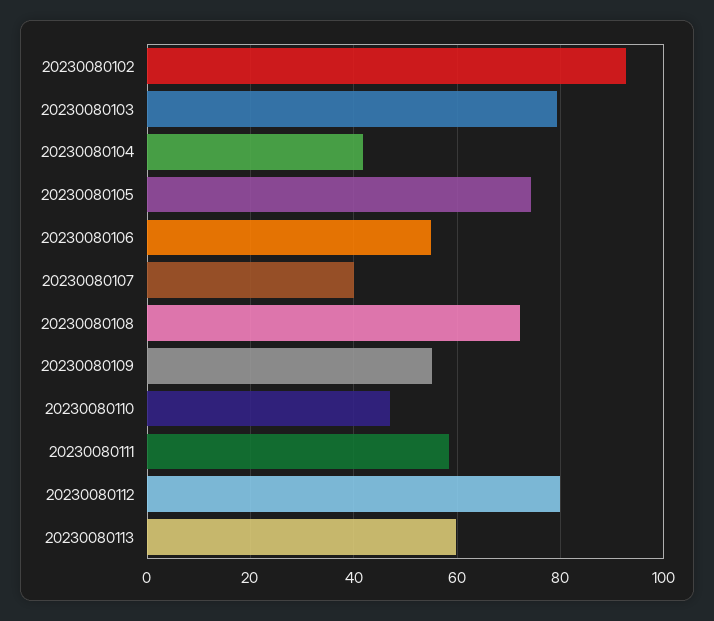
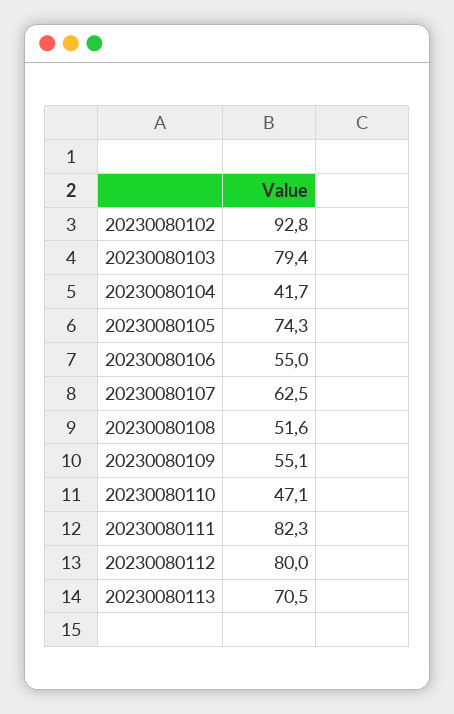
  {
    "20230080102": 92.8,
    "20230080103": 79.4,
    "20230080104": 41.7,
    "20230080105": 74.3,
    "20230080106": 55,
-   "20230080107": 40,
+   "20230080107": 62.5,
-   "20230080108": 72,
+   "20230080108": 51.6,
    "20230080109": 55.1,
    "20230080110": 47.1,
-   "20230080111": 58,
+   "20230080111": 82.3,
    "20230080112": 80,
-   "20230080113": 60
+   "20230080113": 70.5
  }

